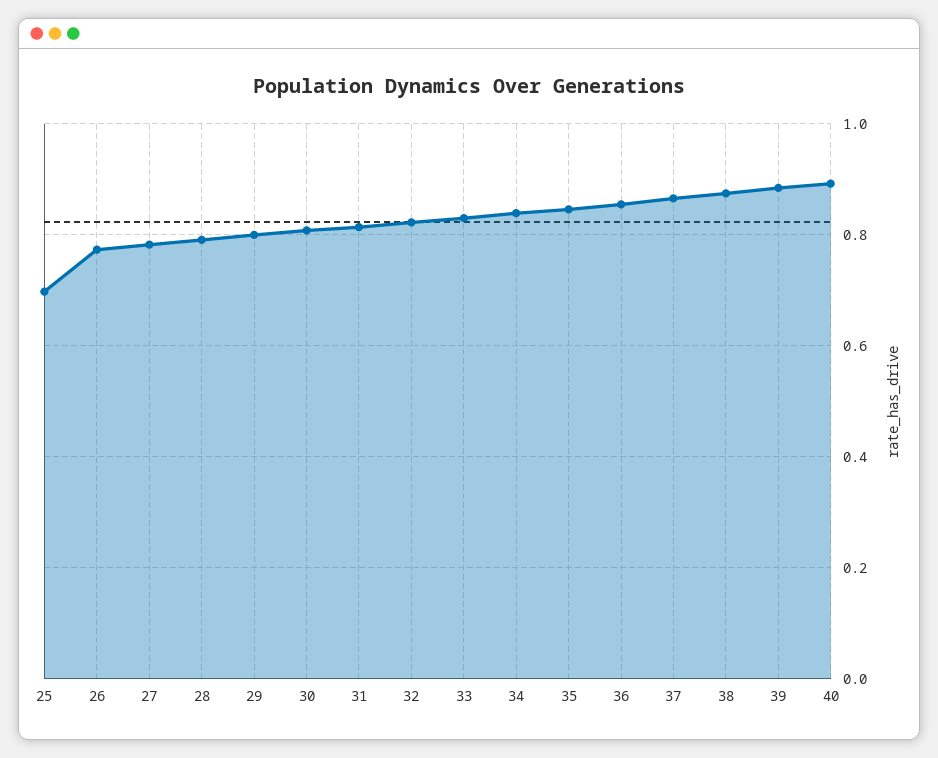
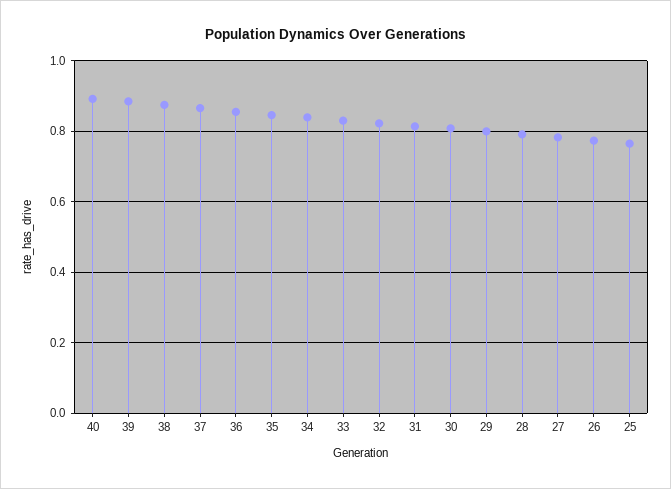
  {
-   "25": 0.7,
+   "25": 0.76,
    "26": 0.78,
    "27": 0.78,
    "28": 0.8,
    "29": 0.8,
    "30": 0.8,
    "31": 0.82,
    "32": 0.82,
    "33": 0.82,
    "34": 0.84,
    "35": 0.84,
    "36": 0.86,
    "37": 0.86,
    "38": 0.88,
    "39": 0.88,
    "40": 0.9
  }

